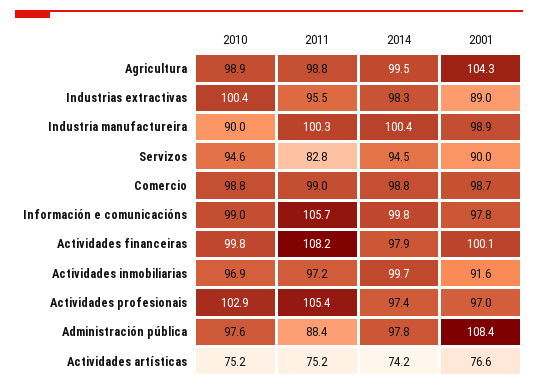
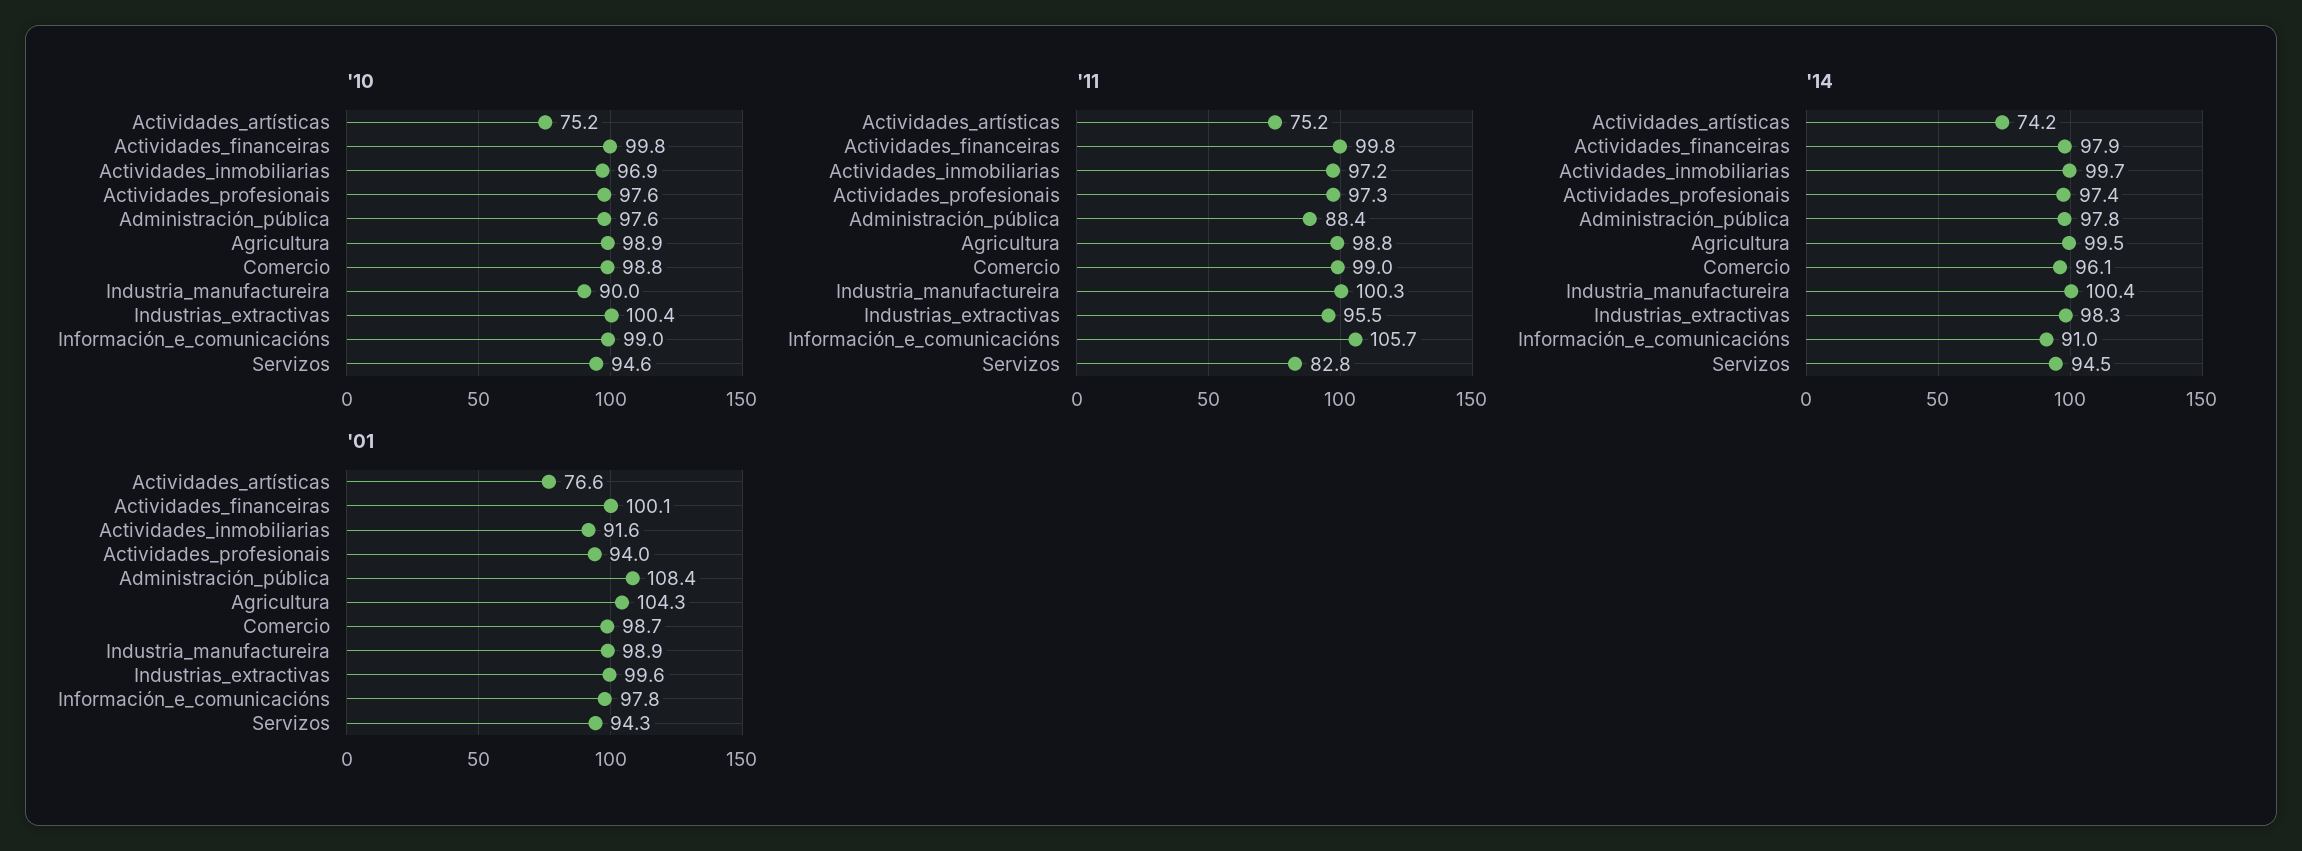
  {
    "2010": {
      "Agricultura": 98.9,
      "Industrias extractivas": 100.4,
      "Industria manufactureira": 90,
      "Servizos": 94.6,
      "Comercio": 98.8,
      "Información e comunicacións": 99,
      "Actividades financeiras": 99.8,
      "Actividades inmobiliarias": 96.9,
-     "Actividades profesionais": 102.9,
+     "Actividades profesionais": 97.6,
      "Administración pública": 97.6,
      "Actividades artísticas": 75.2
    },
    "2011": {
      "Agricultura": 98.8,
      "Industrias extractivas": 95.5,
      "Industria manufactureira": 100.3,
      "Servizos": 82.8,
      "Comercio": 99,
      "Información e comunicacións": 105.7,
-     "Actividades financeiras": 108.2,
+     "Actividades financeiras": 99.8,
      "Actividades inmobiliarias": 97.2,
-     "Actividades profesionais": 105.4,
+     "Actividades profesionais": 97.3,
      "Administración pública": 88.4,
      "Actividades artísticas": 75.2
    },
    "2014": {
      "Agricultura": 99.5,
      "Industrias extractivas": 98.3,
      "Industria manufactureira": 100.4,
      "Servizos": 94.5,
-     "Comercio": 98.8,
+     "Comercio": 96.1,
-     "Información e comunicacións": 99.8,
+     "Información e comunicacións": 91,
      "Actividades financeiras": 97.9,
      "Actividades inmobiliarias": 99.7,
      "Actividades profesionais": 97.4,
      "Administración pública": 97.8,
      "Actividades artísticas": 74.2
    },
    "2001": {
      "Agricultura": 104.3,
-     "Industrias extractivas": 89,
+     "Industrias extractivas": 99.6,
      "Industria manufactureira": 98.9,
-     "Servizos": 90,
+     "Servizos": 94.3,
      "Comercio": 98.7,
      "Información e comunicacións": 97.8,
      "Actividades financeiras": 100.1,
      "Actividades inmobiliarias": 91.6,
-     "Actividades profesionais": 97,
+     "Actividades profesionais": 94,
      "Administración pública": 108.4,
      "Actividades artísticas": 76.6
    }
  }

